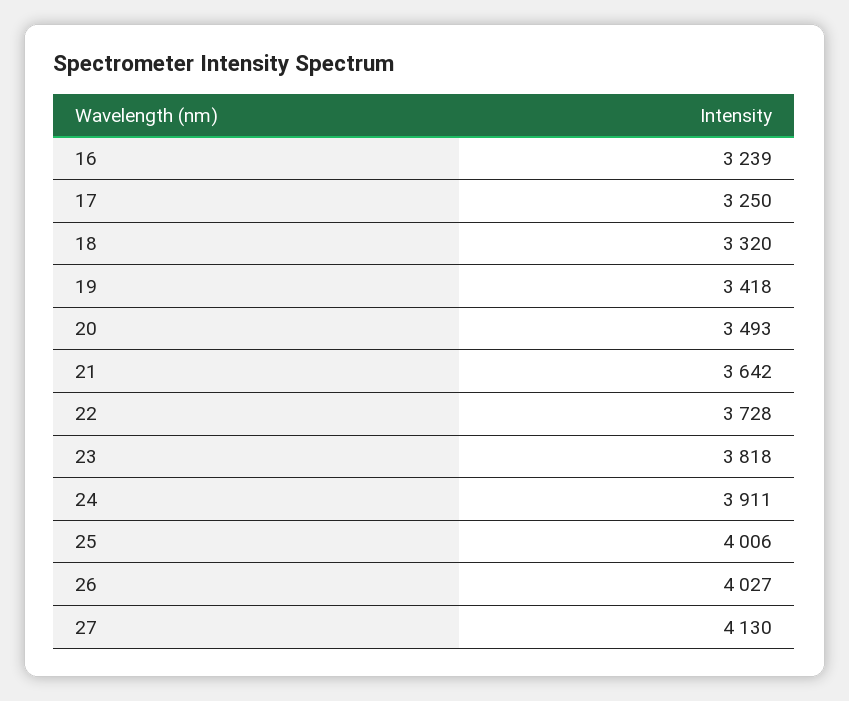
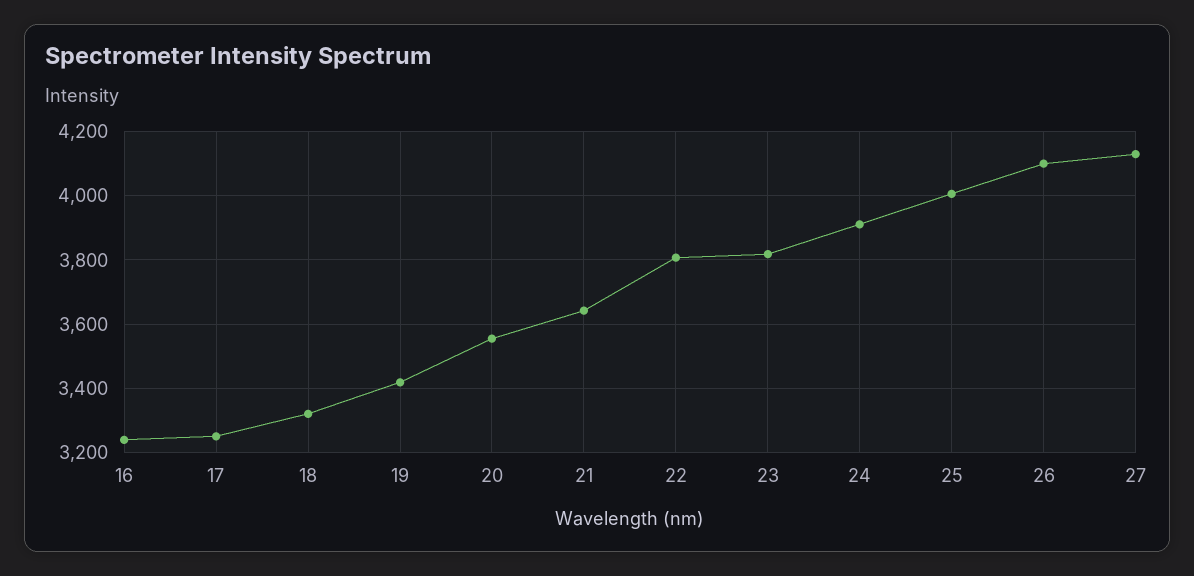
  {
    "16": 3239,
    "17": 3250,
    "18": 3320,
    "19": 3418,
-   "20": 3493,
+   "20": 3560,
    "21": 3642,
-   "22": 3728,
+   "22": 3800,
    "23": 3818,
    "24": 3911,
    "25": 4006,
-   "26": 4027,
+   "26": 4100,
    "27": 4130
  }

